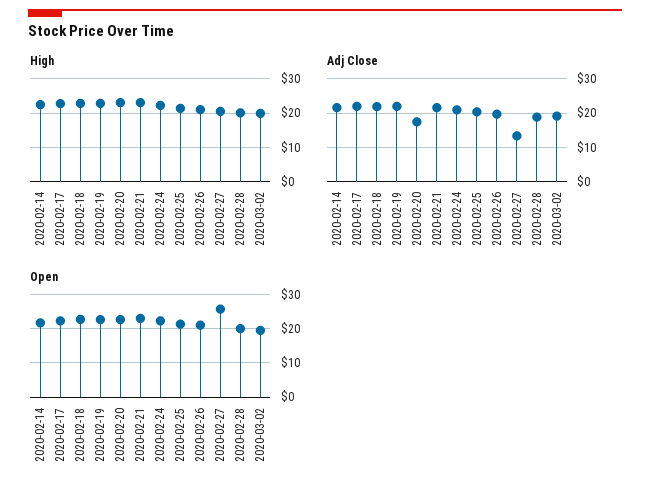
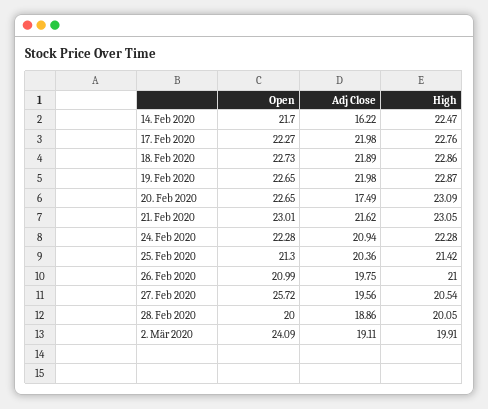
  {
    "High": {
      "2020-02-14": 22.47,
      "2020-02-17": 22.76,
      "2020-02-18": 22.86,
      "2020-02-19": 22.87,
      "2020-02-20": 23.09,
      "2020-02-21": 23.05,
      "2020-02-24": 22.28,
      "2020-02-25": 21.42,
      "2020-02-26": 21,
      "2020-02-27": 20.54,
      "2020-02-28": 20.05,
      "2020-03-02": 19.91
    },
    "Adj Close": {
-     "2020-02-14": 22,
+     "2020-02-14": 16.22,
      "2020-02-17": 21.98,
      "2020-02-18": 21.89,
      "2020-02-19": 21.98,
      "2020-02-20": 17.49,
      "2020-02-21": 21.62,
      "2020-02-24": 20.94,
      "2020-02-25": 20.36,
      "2020-02-26": 19.75,
-     "2020-02-27": 14,
+     "2020-02-27": 19.56,
      "2020-02-28": 18.86,
      "2020-03-02": 19.11
    },
    "Open": {
      "2020-02-14": 21.7,
      "2020-02-17": 22.27,
      "2020-02-18": 22.73,
      "2020-02-19": 22.65,
      "2020-02-20": 22.65,
      "2020-02-21": 23.01,
      "2020-02-24": 22.28,
      "2020-02-25": 21.3,
      "2020-02-26": 20.99,
      "2020-02-27": 25.72,
      "2020-02-28": 20,
-     "2020-03-02": 20
+     "2020-03-02": 24.09
    }
  }

